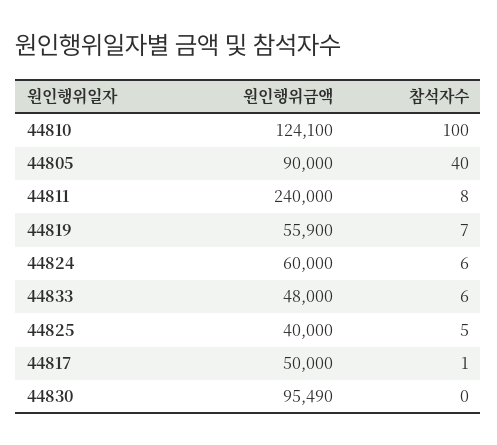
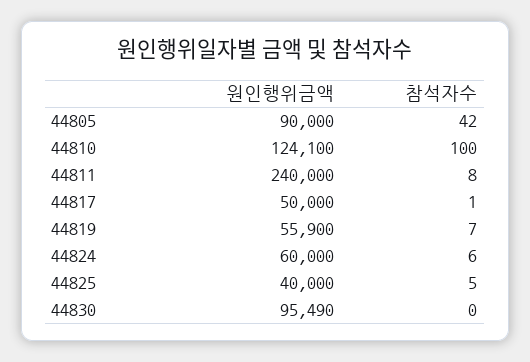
  {
    "원인행위금액": {
      "44810": 124100,
      "44805": 90000,
      "44811": 240000,
      "44819": 55900,
      "44824": 60000,
-     "44833": 48000,
      "44825": 40000,
      "44817": 50000,
      "44830": 95490
    },
    "참석자수": {
      "44810": 100,
-     "44805": 40,
+     "44805": 42,
      "44811": 8,
      "44819": 7,
      "44824": 6,
-     "44833": 6,
      "44825": 5,
      "44817": 1,
      "44830": 0
    }
  }

